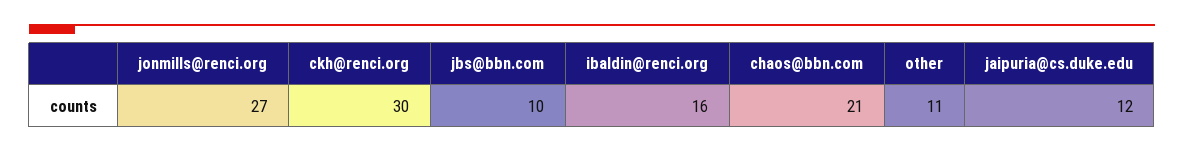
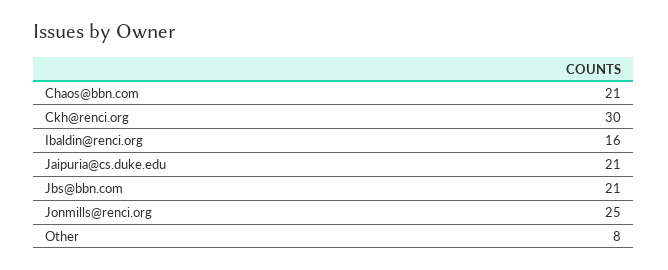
  {
-   "jonmills@renci.org": 27,
+   "jonmills@renci.org": 25,
    "ckh@renci.org": 30,
-   "jbs@bbn.com": 10,
+   "jbs@bbn.com": 21,
    "ibaldin@renci.org": 16,
    "chaos@bbn.com": 21,
-   "other": 11,
+   "other": 8,
-   "jaipuria@cs.duke.edu": 12
+   "jaipuria@cs.duke.edu": 21
  }

